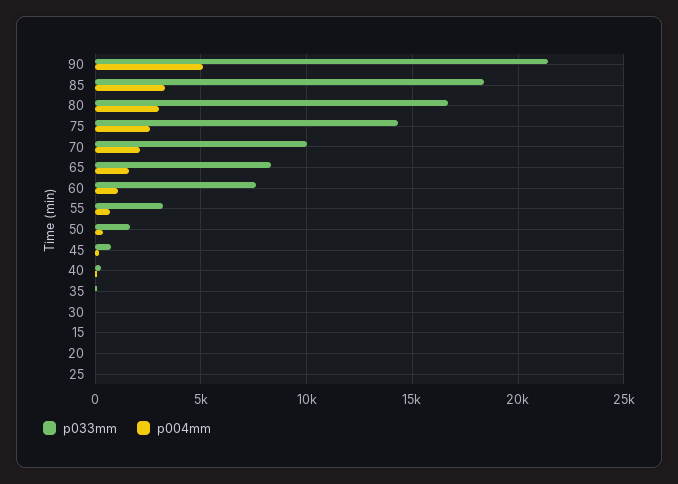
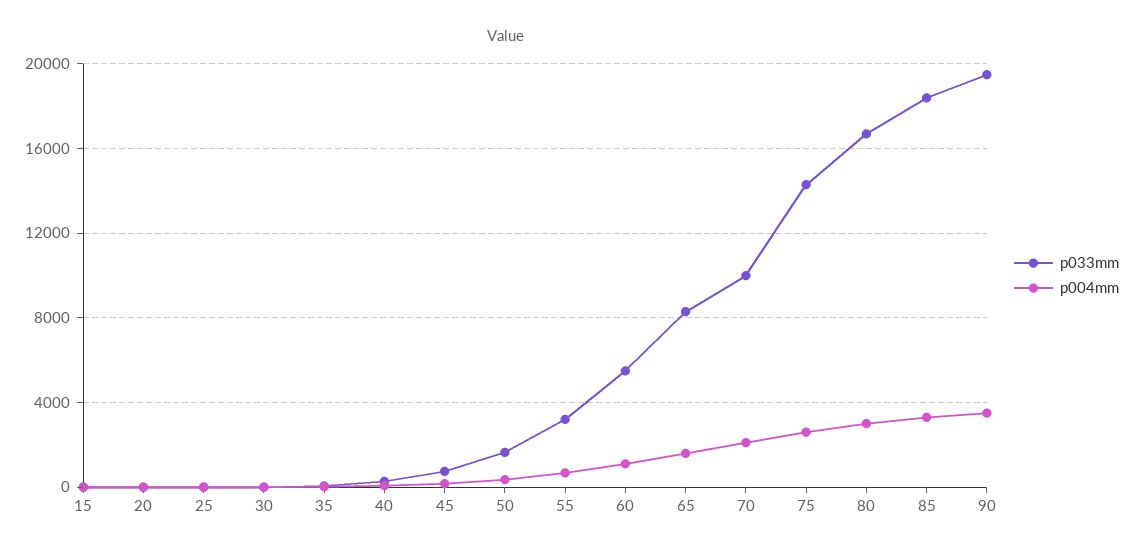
  {
    "p033mm": {
-     "90": 21500,
+     "90": 19500,
      "85": 18500,
      "80": 16500,
      "75": 14500,
      "70": 10000,
      "65": 8500,
-     "60": 7500,
+     "60": 5500,
      "55": 3000,
      "50": 1500,
      "45": 1000,
      "40": 500,
      "35": 0,
      "30": 0,
      "15": 0,
      "20": 0,
      "25": 0
    },
    "p004mm": {
-     "90": 5000,
+     "90": 3500,
      "85": 3500,
      "80": 3000,
      "75": 2500,
      "70": 2000,
      "65": 1500,
      "60": 1000,
      "55": 500,
      "50": 500,
      "45": 0,
      "40": 0,
      "35": 0,
      "30": 0,
      "15": 0,
      "20": 0,
      "25": 0
    }
  }

